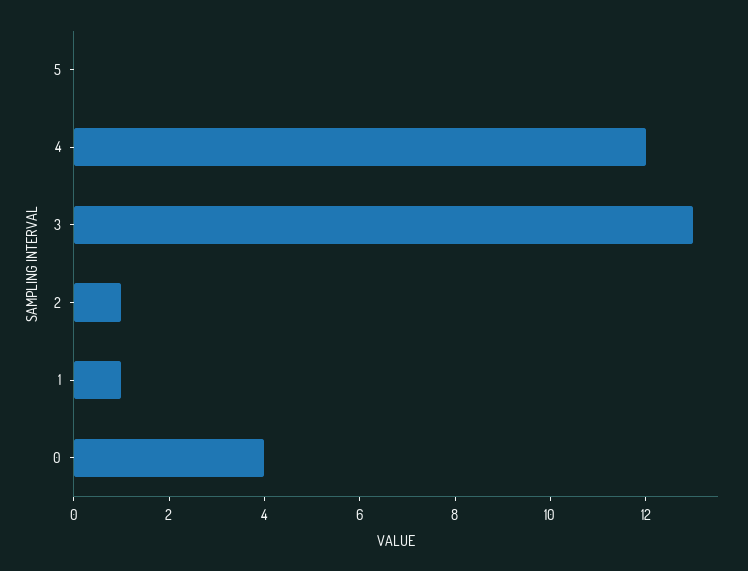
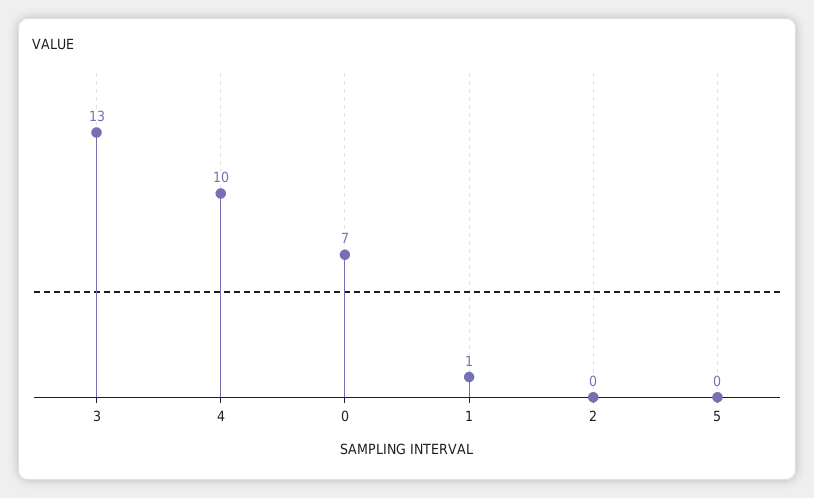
  {
    "5": 0,
-   "4": 12,
+   "4": 10,
    "3": 13,
-   "2": 1,
+   "2": 0,
    "1": 1,
-   "0": 4
+   "0": 7
  }

